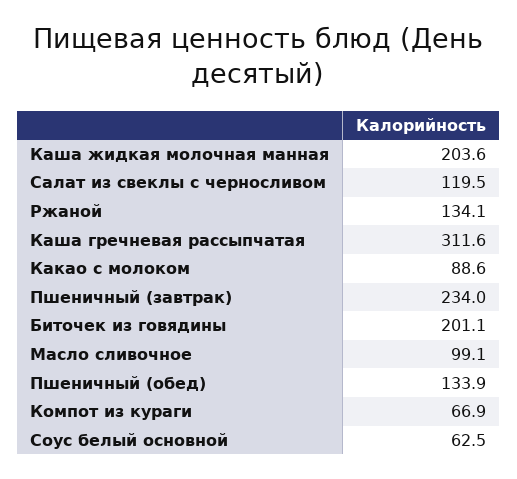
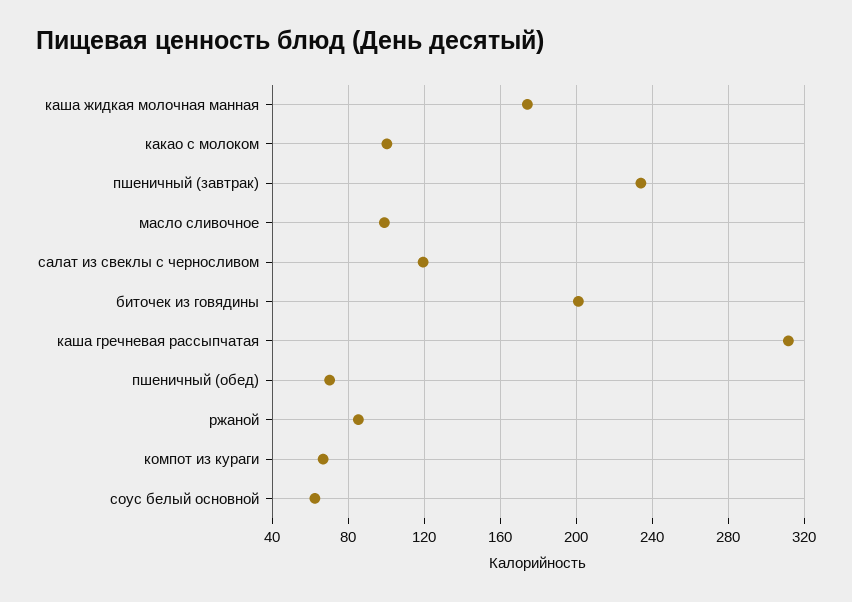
  {
-   "Каша жидкая молочная манная": 203.6,
+   "Каша жидкая молочная манная": 175,
    "Салат из свеклы с черносливом": 119.5,
-   "Ржаной": 134.1,
+   "Ржаной": 85,
    "Каша гречневая рассыпчатая": 311.6,
-   "Какао с молоком": 88.6,
+   "Какао с молоком": 100,
    "Пшеничный (завтрак)": 234,
    "Биточек из говядины": 201.1,
    "Масло сливочное": 99.1,
-   "Пшеничный (обед)": 133.9,
+   "Пшеничный (обед)": 70,
    "Компот из кураги": 66.9,
    "Соус белый основной": 62.5
  }

